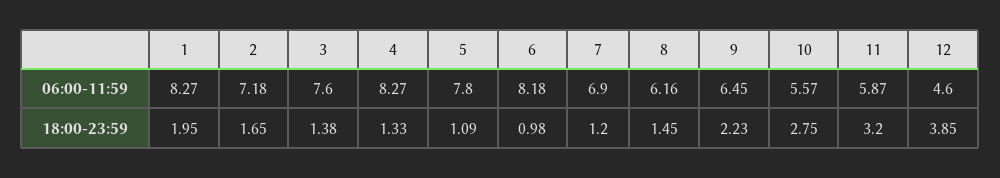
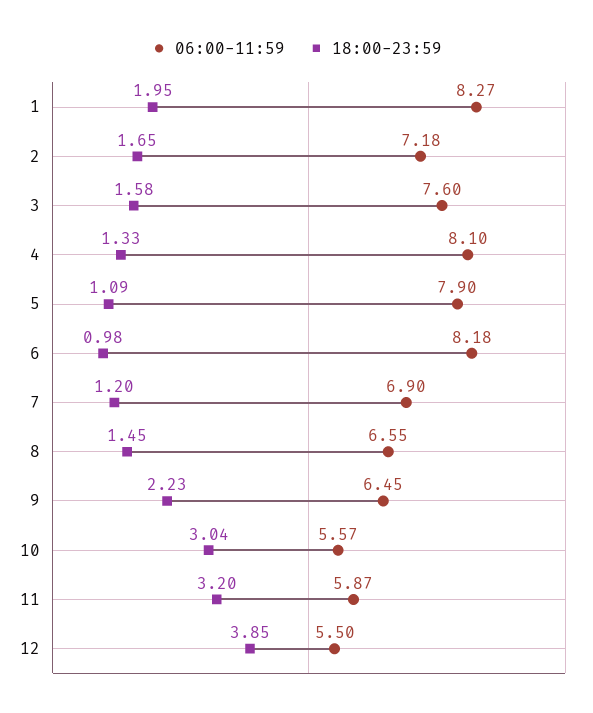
  {
    "06:00-11:59": {
      "1": 8.27,
      "2": 7.18,
      "3": 7.6,
-     "4": 8.27,
+     "4": 8.1,
-     "5": 7.8,
+     "5": 7.9,
      "6": 8.18,
      "7": 6.9,
-     "8": 6.16,
+     "8": 6.55,
      "9": 6.45,
      "10": 5.57,
      "11": 5.87,
-     "12": 4.6
+     "12": 5.5
    },
    "18:00-23:59": {
      "1": 1.95,
      "2": 1.65,
-     "3": 1.38,
+     "3": 1.58,
      "4": 1.33,
      "5": 1.09,
      "6": 0.98,
      "7": 1.2,
      "8": 1.45,
      "9": 2.23,
-     "10": 2.75,
+     "10": 3.04,
      "11": 3.2,
      "12": 3.85
    }
  }

